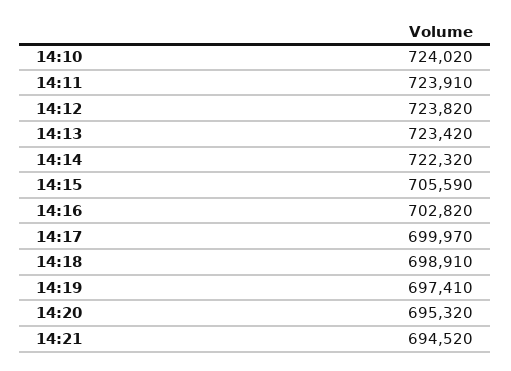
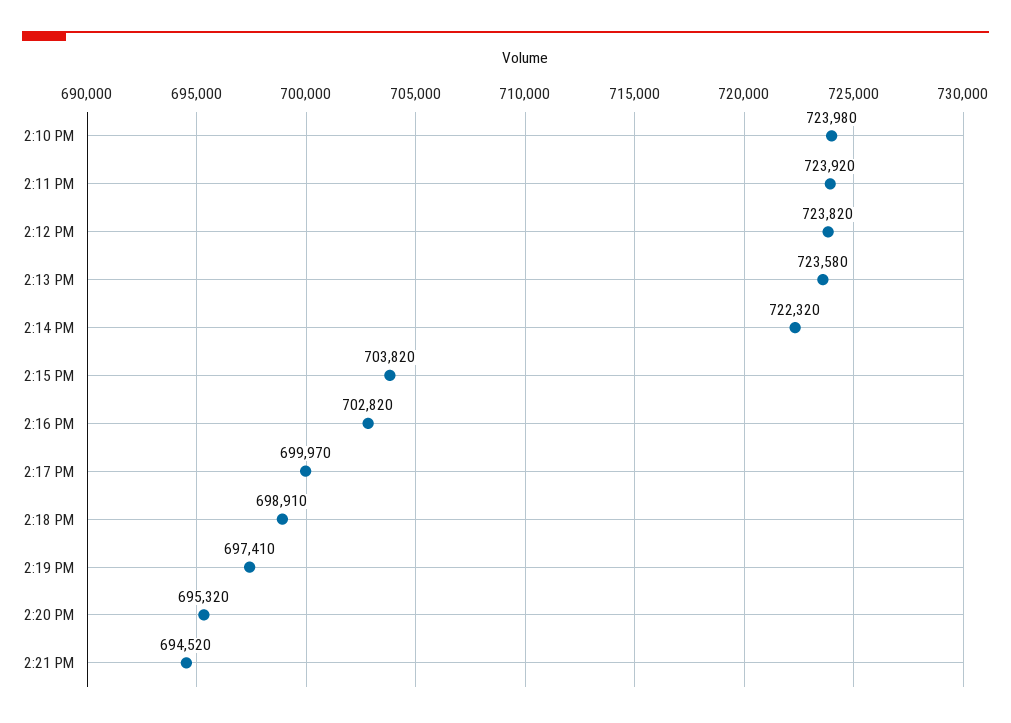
  {
-   "14:10": 724020,
+   "14:10": 723980,
-   "14:11": 723910,
+   "14:11": 723920,
    "14:12": 723820,
-   "14:13": 723420,
+   "14:13": 723580,
    "14:14": 722320,
-   "14:15": 705590,
+   "14:15": 703820,
    "14:16": 702820,
    "14:17": 699970,
    "14:18": 698910,
    "14:19": 697410,
    "14:20": 695320,
    "14:21": 694520
  }

